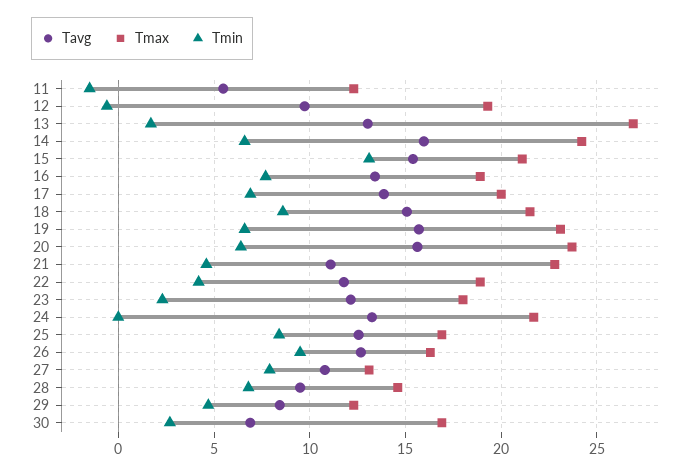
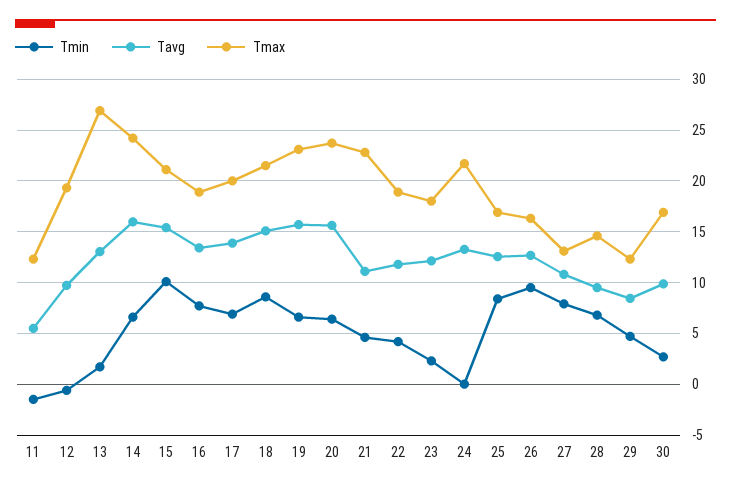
  {
    "Tavg": {
      "11": 5.5,
      "12": 9.5,
      "13": 13,
      "14": 16,
      "15": 15.5,
      "16": 13.5,
      "17": 14,
      "18": 15,
      "19": 15.5,
      "20": 15.5,
      "21": 11,
      "22": 12,
      "23": 12,
      "24": 13.5,
      "25": 12.5,
      "26": 12.5,
      "27": 11,
      "28": 9.5,
      "29": 8.5,
-     "30": 7
+     "30": 10
    },
    "Tmax": {
      "11": 12.5,
      "12": 19.5,
      "13": 27,
      "14": 24,
      "15": 21,
      "16": 19,
      "17": 20,
      "18": 21.5,
      "19": 23,
      "20": 23.5,
      "21": 23,
      "22": 19,
      "23": 18,
      "24": 21.5,
      "25": 17,
      "26": 16.5,
      "27": 13,
      "28": 14.5,
      "29": 12.5,
      "30": 17
    },
    "Tmin": {
      "11": -1.5,
      "12": -0.5,
      "13": 1.5,
      "14": 6.5,
-     "15": 13,
+     "15": 10,
      "16": 7.5,
      "17": 7,
      "18": 8.5,
      "19": 6.5,
      "20": 6.5,
      "21": 4.5,
      "22": 4,
      "23": 2.5,
      "24": 0,
      "25": 8.5,
      "26": 9.5,
      "27": 8,
      "28": 7,
      "29": 4.5,
      "30": 2.5
    }
  }

